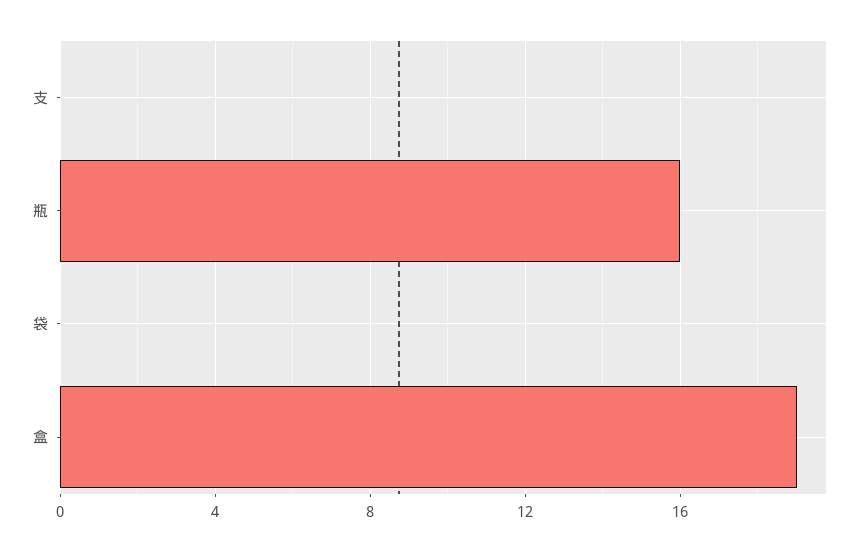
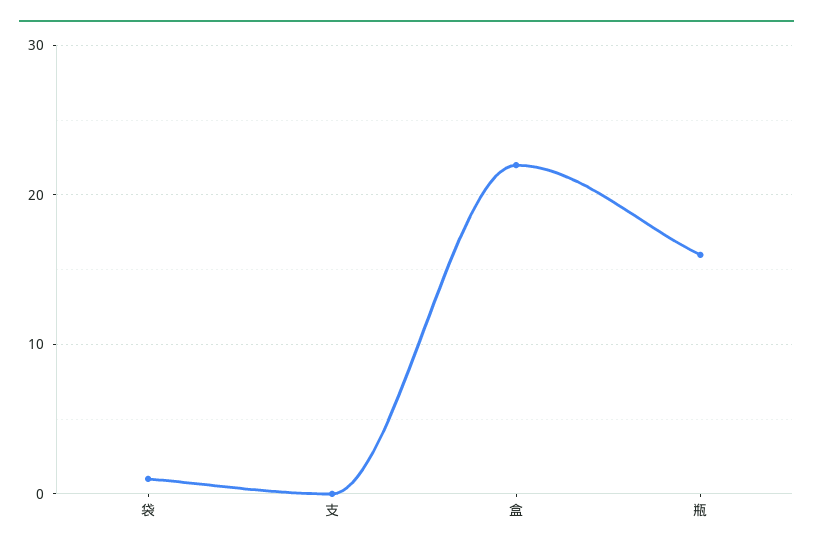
  {
    "支": 0,
    "瓶": 16,
-   "袋": 0,
+   "袋": 1,
-   "盒": 19
+   "盒": 22
  }

